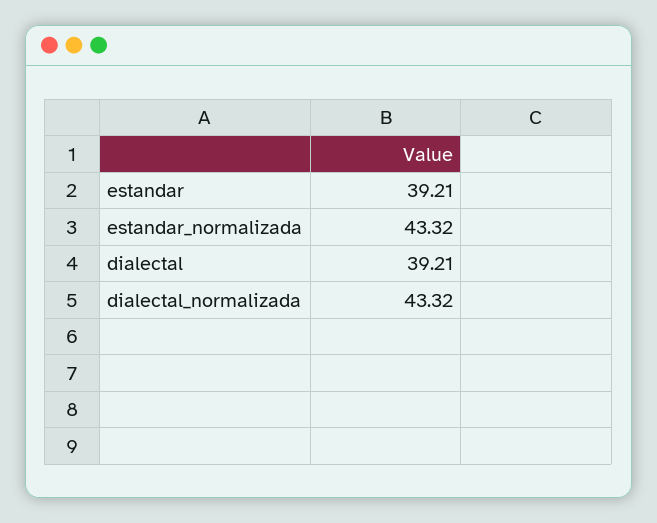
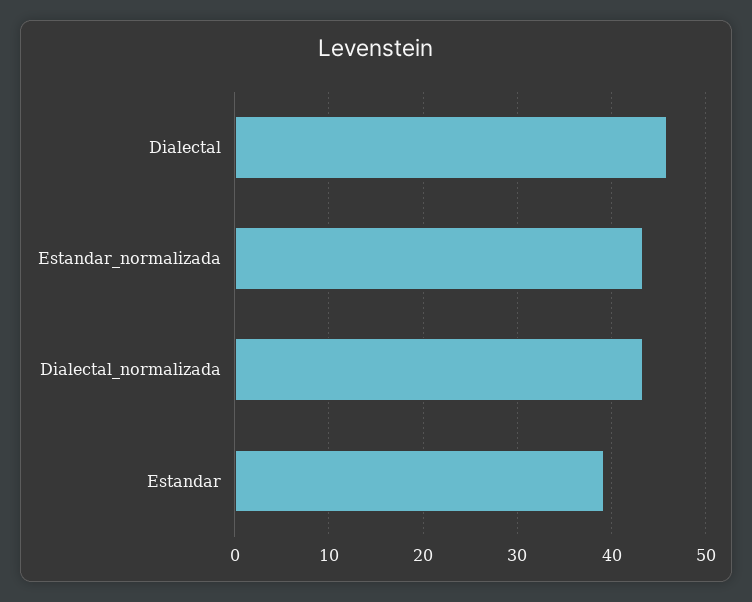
  {
    "estandar": 39.21,
    "estandar_normalizada": 43.32,
-   "dialectal": 39.21,
+   "dialectal": 46,
    "dialectal_normalizada": 43.32
  }

